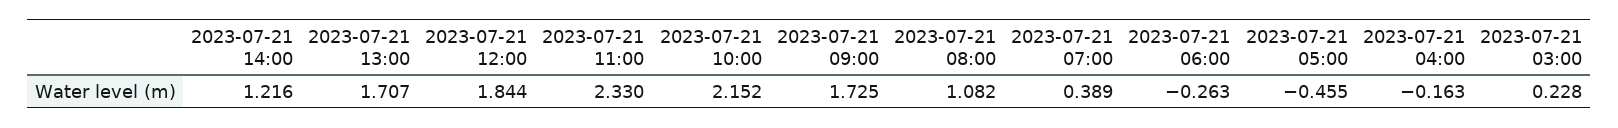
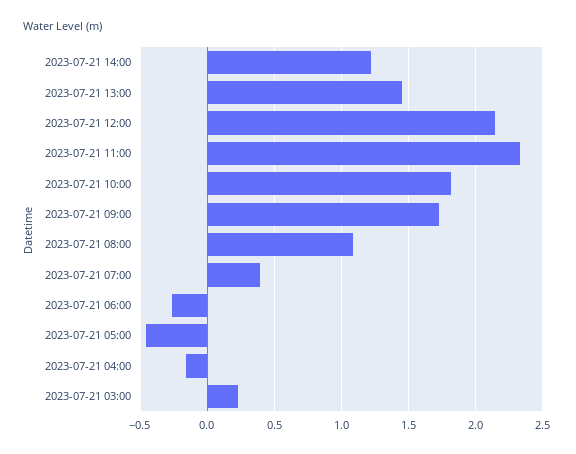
  {
    "2023-07-21 14:00": 1.216,
-   "2023-07-21 13:00": 1.707,
+   "2023-07-21 13:00": 1.45,
-   "2023-07-21 12:00": 1.844,
+   "2023-07-21 12:00": 2.15,
    "2023-07-21 11:00": 2.33,
-   "2023-07-21 10:00": 2.152,
+   "2023-07-21 10:00": 1.8,
    "2023-07-21 09:00": 1.725,
    "2023-07-21 08:00": 1.082,
    "2023-07-21 07:00": 0.389,
    "2023-07-21 06:00": -0.263,
    "2023-07-21 05:00": -0.455,
    "2023-07-21 04:00": -0.163,
    "2023-07-21 03:00": 0.228
  }

